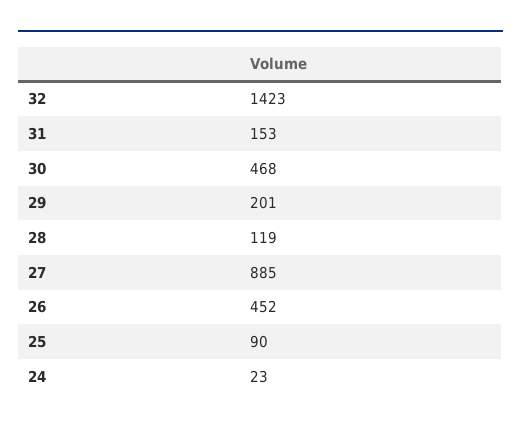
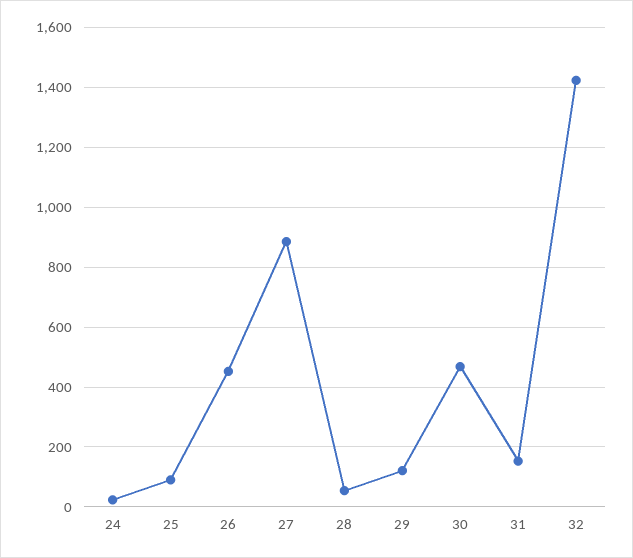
  {
    "32": 1423,
    "31": 153,
    "30": 468,
-   "29": 201,
+   "29": 125,
-   "28": 119,
+   "28": 50,
    "27": 885,
    "26": 452,
    "25": 90,
    "24": 23
  }

